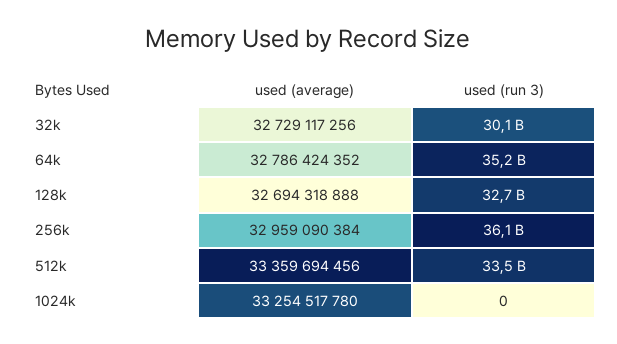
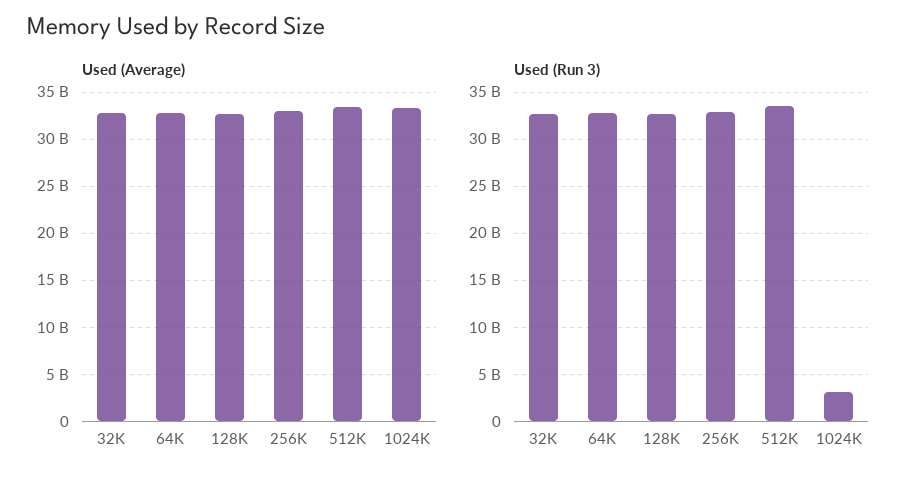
  {
    "used (average)": {
      "32k": 32729117256,
      "64k": 32786424352,
      "128k": 32694318888,
      "256k": 32959090384,
      "512k": 33359694456,
      "1024k": 33254517780
    },
    "used (run 3)": {
-     "32k": 30100000000,
+     "32k": 33000000000,
-     "64k": 35200000000,
+     "64k": 33000000000,
      "128k": 32700000000,
-     "256k": 36100000000,
+     "256k": 33000000000,
      "512k": 33500000000,
-     "1024k": 0
+     "1024k": 3000000000
    }
  }

